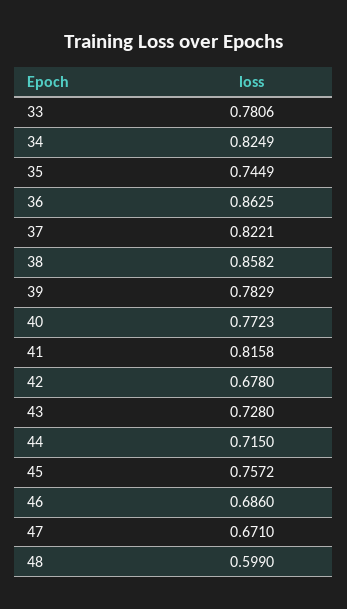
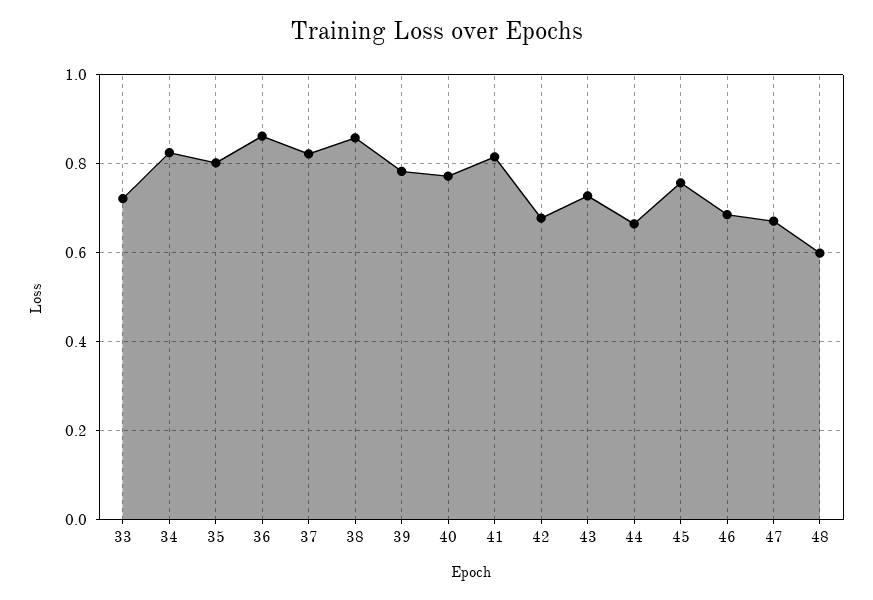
  {
-   "33": 0.7806,
+   "33": 0.72,
    "34": 0.8249,
-   "35": 0.7449,
+   "35": 0.8,
    "36": 0.8625,
    "37": 0.8221,
    "38": 0.8582,
    "39": 0.7829,
    "40": 0.7723,
    "41": 0.8158,
    "42": 0.678,
    "43": 0.728,
-   "44": 0.715,
+   "44": 0.66,
    "45": 0.7572,
    "46": 0.686,
    "47": 0.671,
    "48": 0.599
  }

